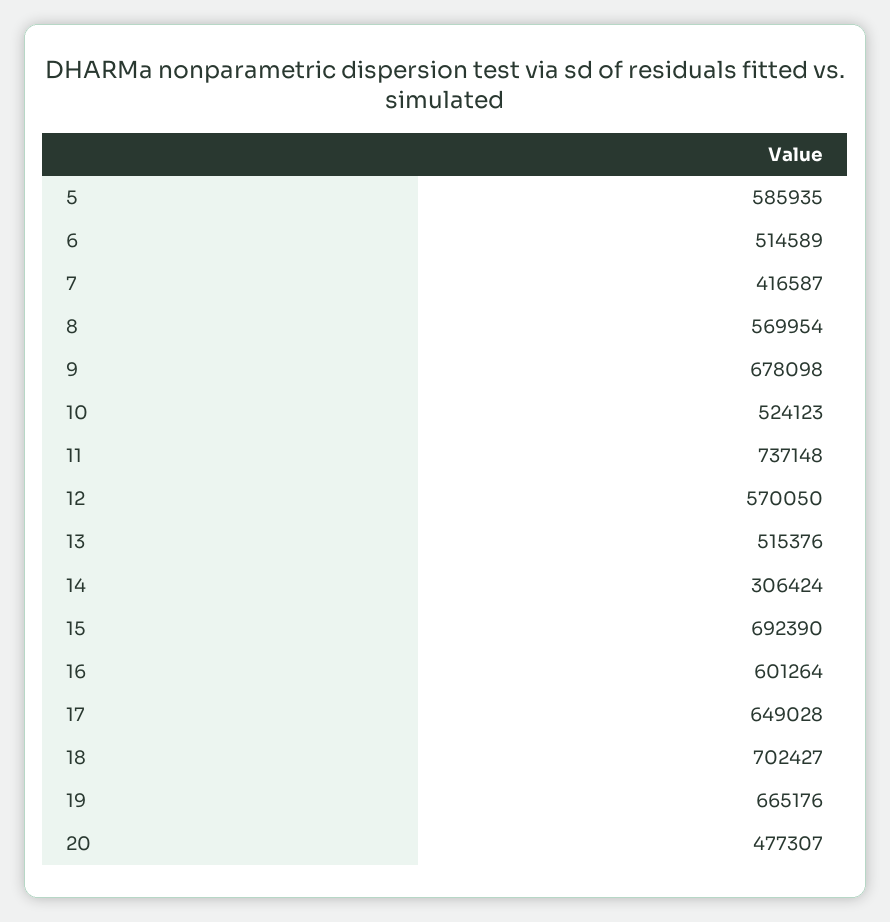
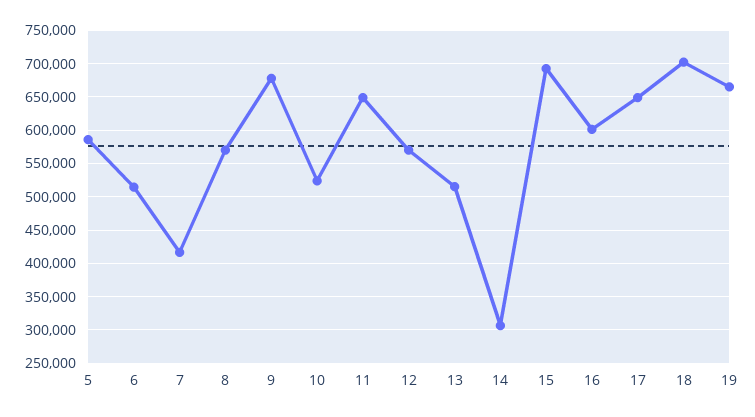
  {
    "5": 585935,
    "6": 514589,
    "7": 416587,
    "8": 569954,
    "9": 678098,
    "10": 524123,
-   "11": 737148,
+   "11": 650000,
    "12": 570050,
    "13": 515376,
    "14": 306424,
    "15": 692390,
    "16": 601264,
    "17": 649028,
    "18": 702427,
-   "19": 665176,
+   "19": 665176
-   "20": 477307
  }

